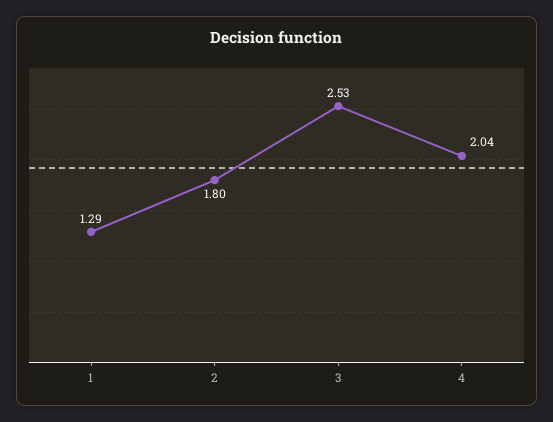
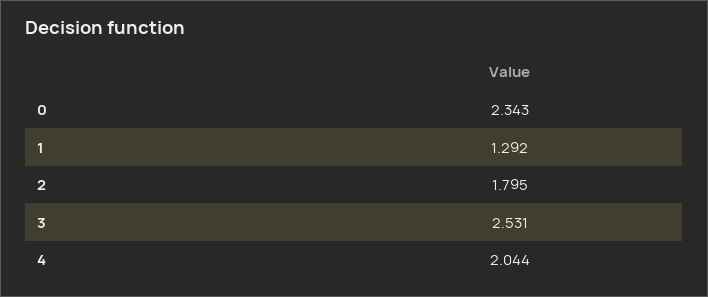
  {
    "1": 1.292,
    "2": 1.795,
    "3": 2.531,
-   "4": 2.044
+   "4": 2.044,
+   "0": 2.343
  }

